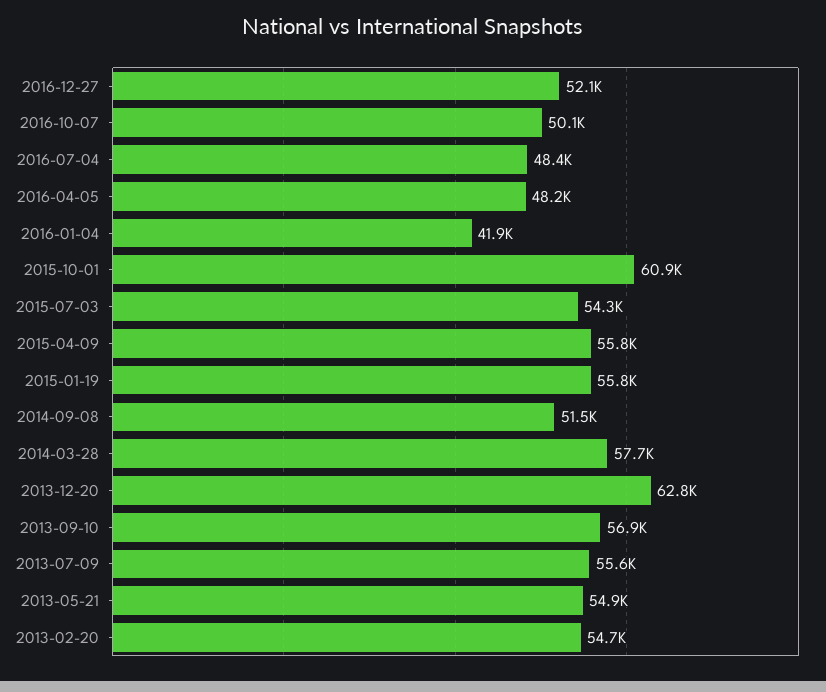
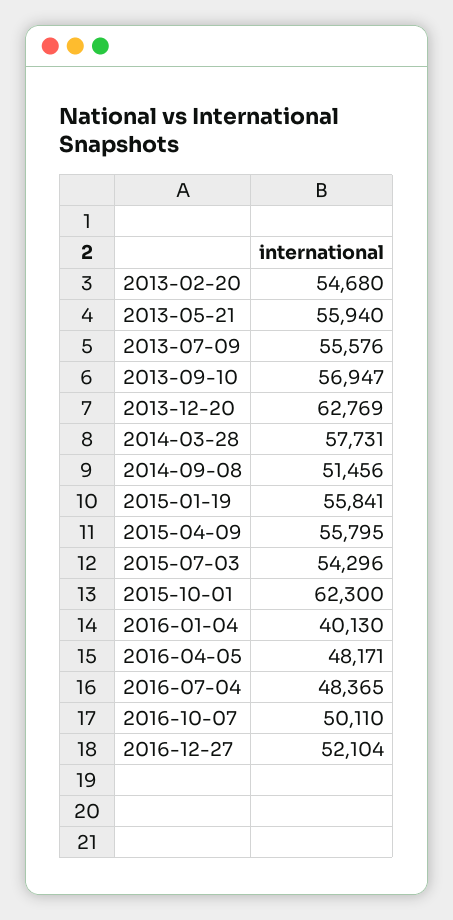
  {
    "2016-12-27": 52104,
    "2016-10-07": 50110,
    "2016-07-04": 48365,
    "2016-04-05": 48171,
-   "2016-01-04": 41900,
+   "2016-01-04": 40130,
-   "2015-10-01": 60900,
+   "2015-10-01": 62300,
    "2015-07-03": 54296,
    "2015-04-09": 55795,
    "2015-01-19": 55841,
    "2014-09-08": 51456,
    "2014-03-28": 57731,
    "2013-12-20": 62769,
    "2013-09-10": 56947,
    "2013-07-09": 55576,
-   "2013-05-21": 54900,
+   "2013-05-21": 55940,
    "2013-02-20": 54680
  }

